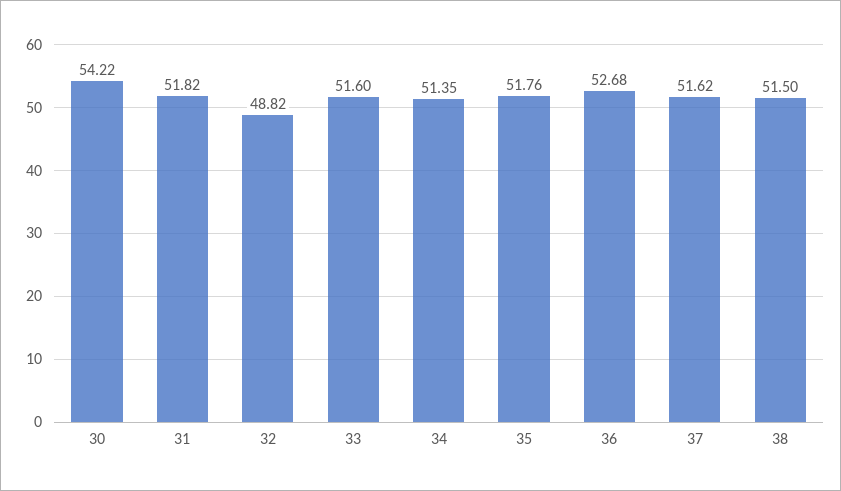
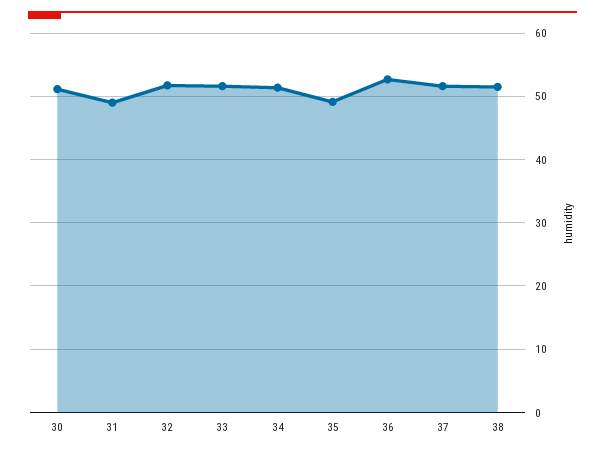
  {
-   "30": 54.22,
+   "30": 51,
-   "31": 51.82,
+   "31": 49,
-   "32": 48.82,
+   "32": 52,
    "33": 51.6,
    "34": 51.35,
-   "35": 51.76,
+   "35": 49,
    "36": 52.68,
    "37": 51.62,
    "38": 51.5
  }

